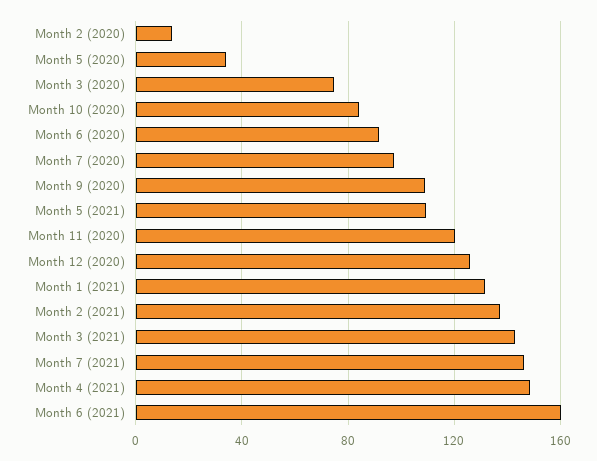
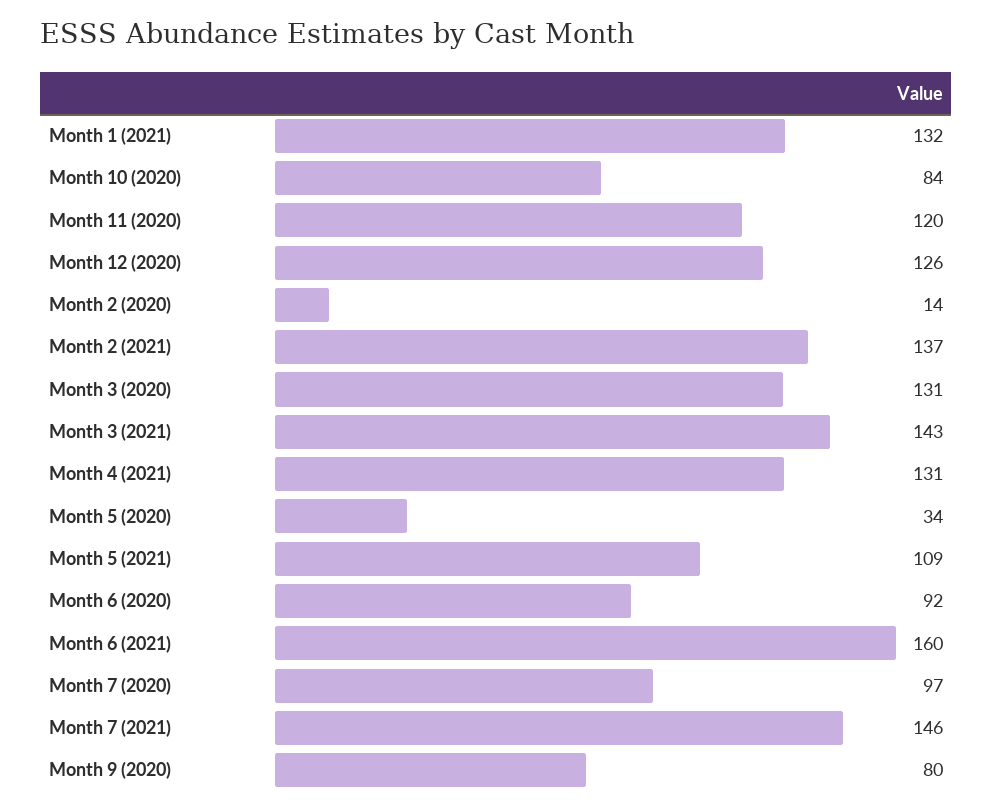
  {
    "Month 2 (2020)": 14,
    "Month 5 (2020)": 34,
-   "Month 3 (2020)": 75,
+   "Month 3 (2020)": 131,
    "Month 10 (2020)": 84,
    "Month 6 (2020)": 92,
    "Month 7 (2020)": 97,
-   "Month 9 (2020)": 110,
+   "Month 9 (2020)": 80,
    "Month 5 (2021)": 109,
    "Month 11 (2020)": 120,
    "Month 12 (2020)": 126,
    "Month 1 (2021)": 132,
    "Month 2 (2021)": 137,
    "Month 3 (2021)": 143,
    "Month 7 (2021)": 146,
-   "Month 4 (2021)": 150,
+   "Month 4 (2021)": 131,
    "Month 6 (2021)": 160
  }

